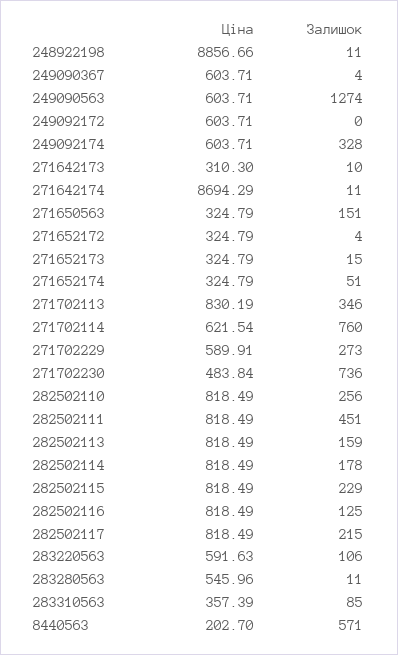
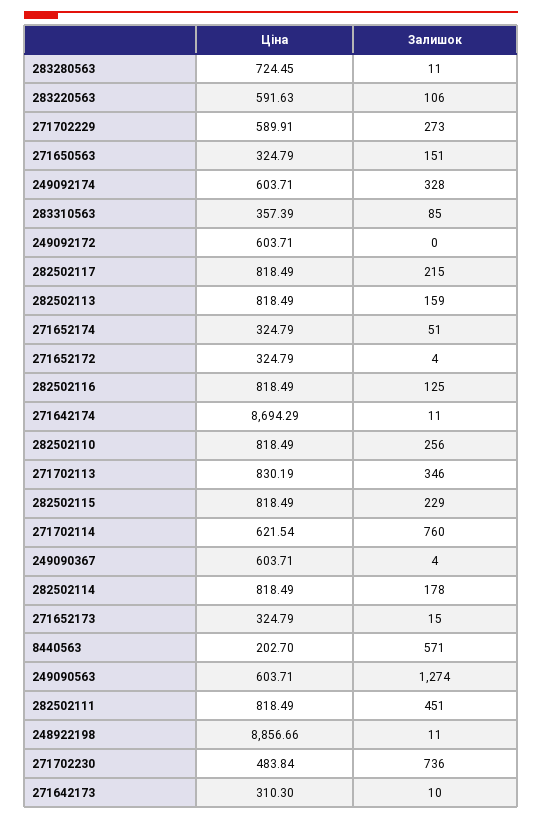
  {
    "Ціна": {
      "248922198": 8856.66,
      "249090367": 603.71,
      "249090563": 603.71,
      "249092172": 603.71,
      "249092174": 603.71,
      "271642173": 310.3,
      "271642174": 8694.29,
      "271650563": 324.79,
      "271652172": 324.79,
      "271652173": 324.79,
      "271652174": 324.79,
      "271702113": 830.19,
      "271702114": 621.54,
      "271702229": 589.91,
      "271702230": 483.84,
      "282502110": 818.49,
      "282502111": 818.49,
      "282502113": 818.49,
      "282502114": 818.49,
      "282502115": 818.49,
      "282502116": 818.49,
      "282502117": 818.49,
      "283220563": 591.63,
-     "283280563": 545.96,
+     "283280563": 724.45,
      "283310563": 357.39,
      "8440563": 202.7
    },
    "Залишок": {
      "248922198": 11,
      "249090367": 4,
      "249090563": 1274,
      "249092172": 0,
      "249092174": 328,
      "271642173": 10,
      "271642174": 11,
      "271650563": 151,
      "271652172": 4,
      "271652173": 15,
      "271652174": 51,
      "271702113": 346,
      "271702114": 760,
      "271702229": 273,
      "271702230": 736,
      "282502110": 256,
      "282502111": 451,
      "282502113": 159,
      "282502114": 178,
      "282502115": 229,
      "282502116": 125,
      "282502117": 215,
      "283220563": 106,
      "283280563": 11,
      "283310563": 85,
      "8440563": 571
    }
  }

